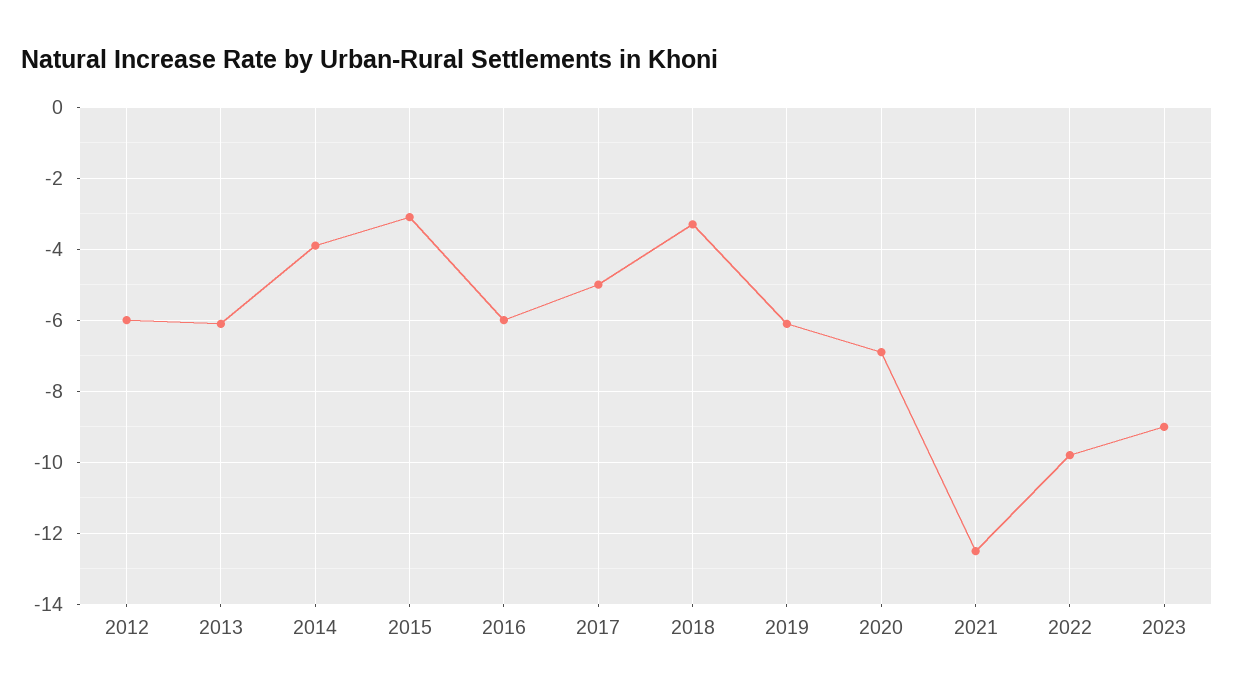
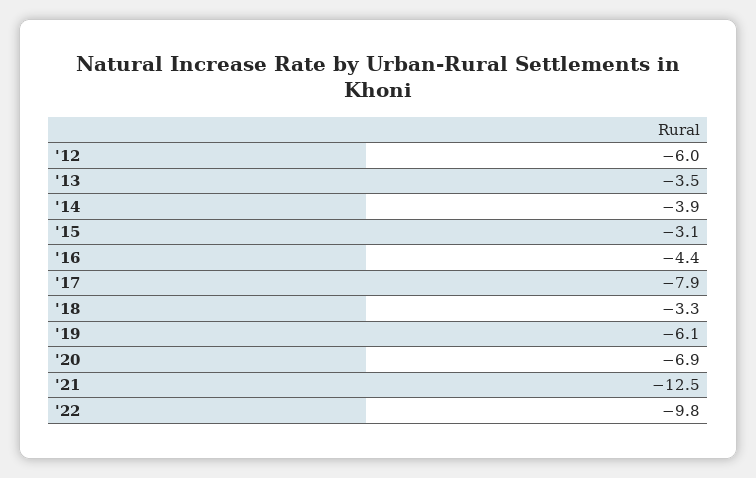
  {
    "2012": -6,
-   "2013": -6,
+   "2013": -3.5,
    "2014": -3.9,
    "2015": -3.1,
-   "2016": -6,
+   "2016": -4.4,
-   "2017": -5,
+   "2017": -7.9,
    "2018": -3.3,
    "2019": -6.1,
    "2020": -6.9,
    "2021": -12.5,
-   "2022": -9.8,
+   "2022": -9.8
-   "2023": -9
  }

